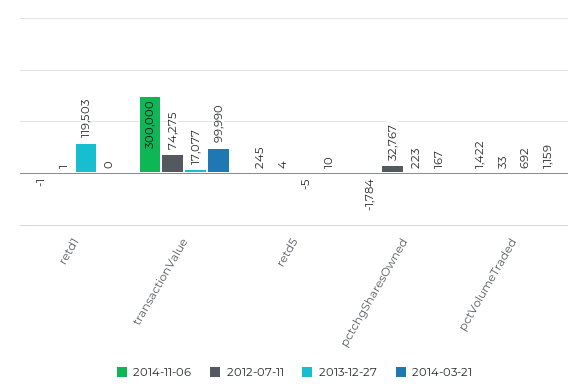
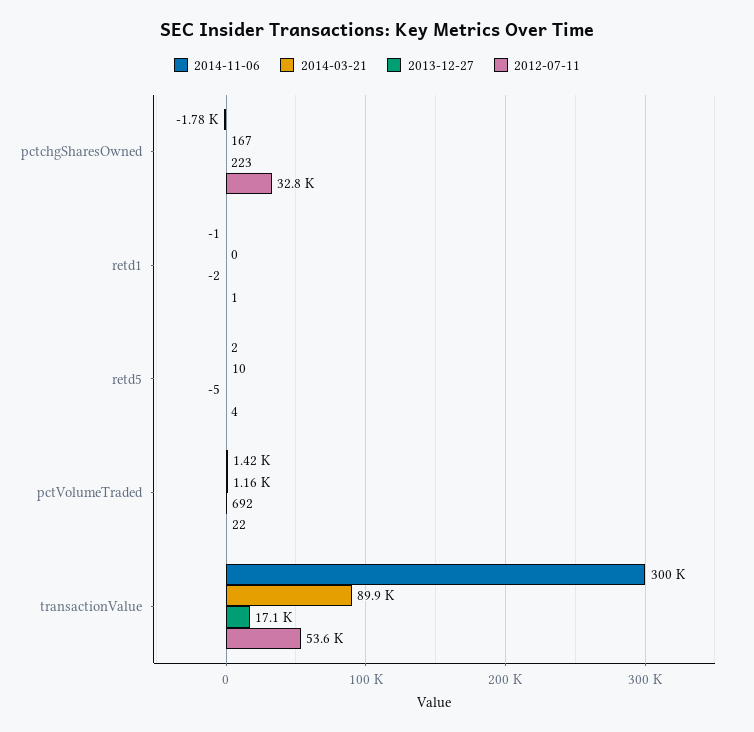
  {
    "2014-11-06": {
      "retd1": -1,
      "transactionValue": 300000,
-     "retd5": 245,
+     "retd5": 2,
      "pctchgSharesOwned": -1784,
      "pctVolumeTraded": 1422
    },
    "2012-07-11": {
      "retd1": 1,
-     "transactionValue": 74275,
+     "transactionValue": 53600,
      "retd5": 4,
      "pctchgSharesOwned": 32767,
-     "pctVolumeTraded": 33
+     "pctVolumeTraded": 22
    },
    "2013-12-27": {
-     "retd1": 119503,
+     "retd1": -2,
      "transactionValue": 17077,
      "retd5": -5,
      "pctchgSharesOwned": 223,
      "pctVolumeTraded": 692
    },
    "2014-03-21": {
      "retd1": 0,
-     "transactionValue": 99990,
+     "transactionValue": 89900,
      "retd5": 10,
      "pctchgSharesOwned": 167,
      "pctVolumeTraded": 1159
    }
  }

